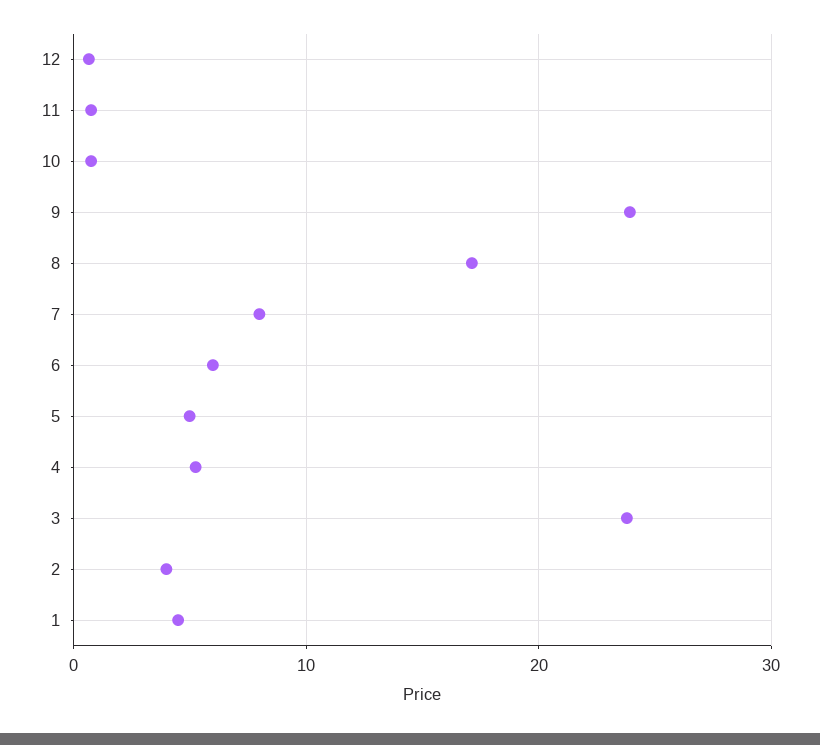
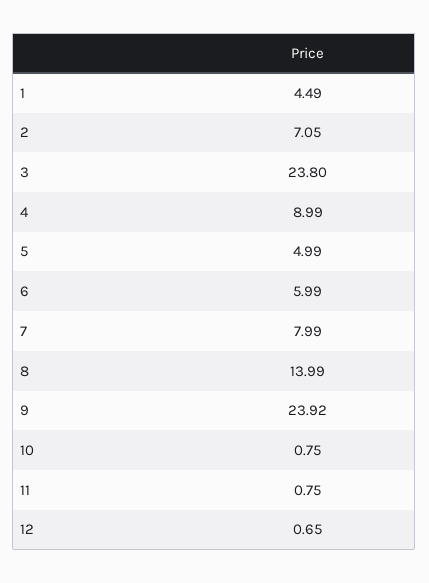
  {
    "12": 0.65,
    "11": 0.75,
    "10": 0.75,
    "9": 23.92,
-   "8": 17,
+   "8": 13.99,
    "7": 7.99,
    "6": 5.99,
    "5": 4.99,
-   "4": 5,
+   "4": 8.99,
    "3": 23.8,
-   "2": 4,
+   "2": 7.05,
    "1": 4.49
  }

